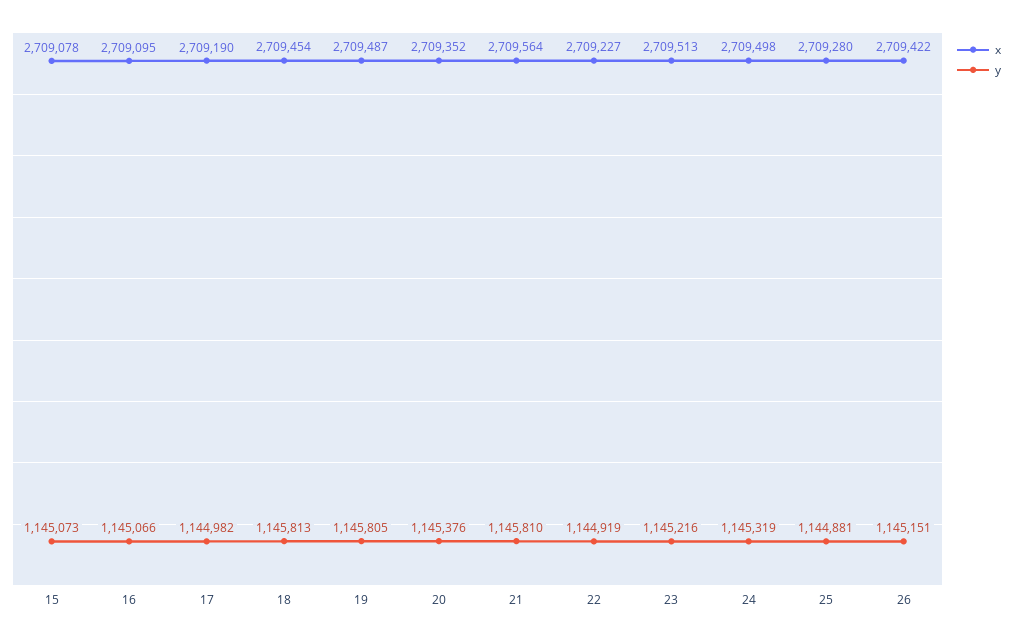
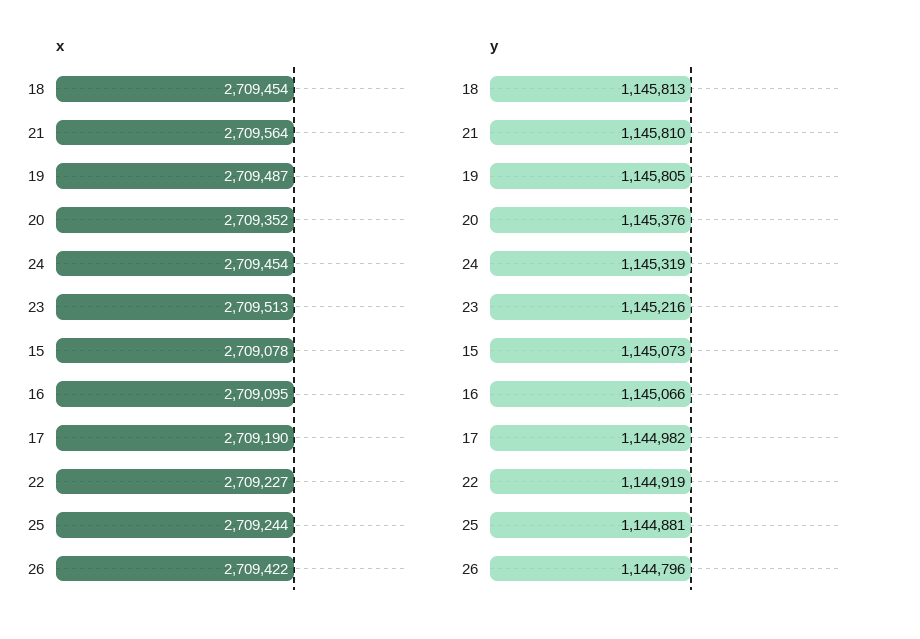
  {
    "x": {
      "15": 2709078,
      "16": 2709095,
      "17": 2709190,
      "18": 2709454,
      "19": 2709487,
      "20": 2709352,
      "21": 2709564,
      "22": 2709227,
      "23": 2709513,
-     "24": 2709498,
+     "24": 2709454,
-     "25": 2709280,
+     "25": 2709244,
      "26": 2709422
    },
    "y": {
      "15": 1145073,
      "16": 1145066,
      "17": 1144982,
      "18": 1145813,
      "19": 1145805,
      "20": 1145376,
      "21": 1145810,
      "22": 1144919,
      "23": 1145216,
      "24": 1145319,
      "25": 1144881,
-     "26": 1145151
+     "26": 1144796
    }
  }

